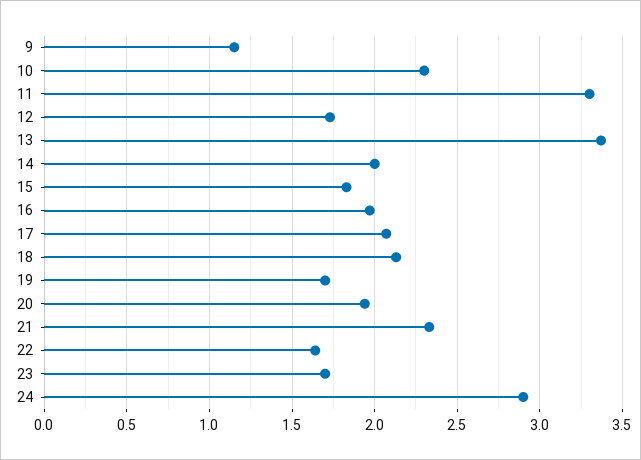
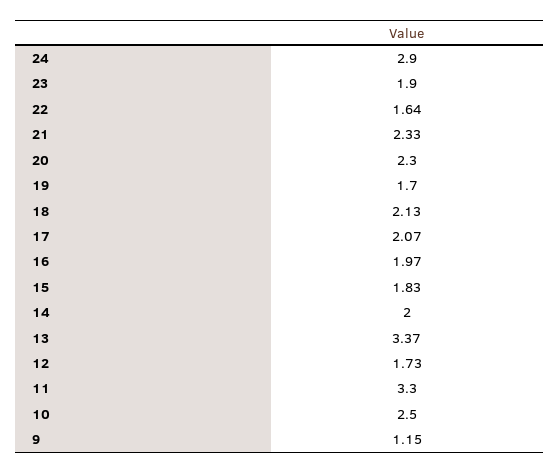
  {
    "9": 1.15,
-   "10": 2.3,
+   "10": 2.5,
    "11": 3.3,
    "12": 1.73,
    "13": 3.37,
    "14": 2,
    "15": 1.83,
    "16": 1.97,
    "17": 2.07,
    "18": 2.13,
    "19": 1.7,
-   "20": 1.95,
+   "20": 2.3,
    "21": 2.33,
    "22": 1.64,
-   "23": 1.7,
+   "23": 1.9,
    "24": 2.9
  }

